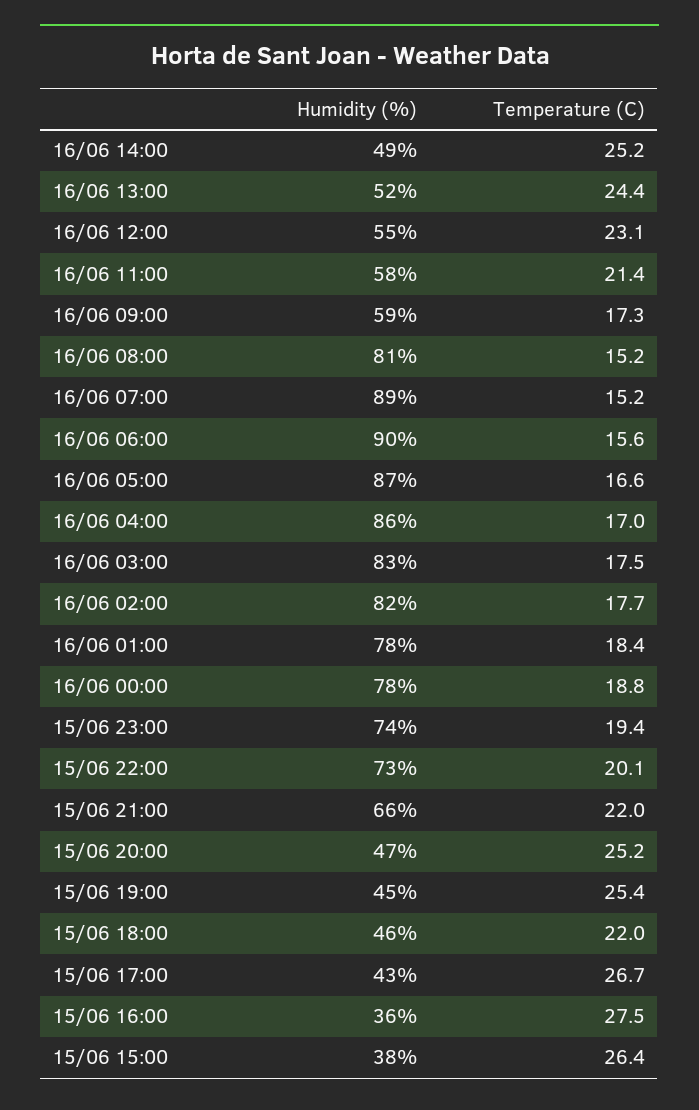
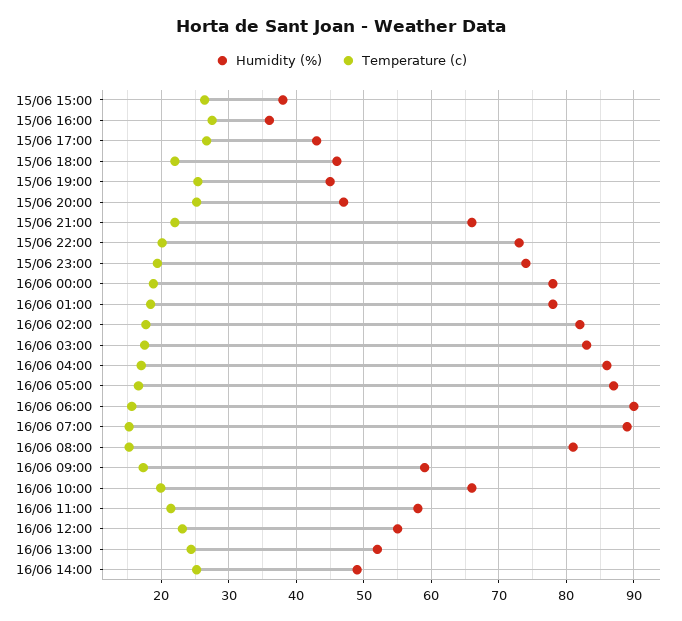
  {
    "Humidity (%)": {
      "16/06 14:00": 49,
      "16/06 13:00": 52,
      "16/06 12:00": 55,
      "16/06 11:00": 58,
      "16/06 09:00": 59,
      "16/06 08:00": 81,
      "16/06 07:00": 89,
      "16/06 06:00": 90,
      "16/06 05:00": 87,
      "16/06 04:00": 86,
      "16/06 03:00": 83,
      "16/06 02:00": 82,
      "16/06 01:00": 78,
      "16/06 00:00": 78,
      "15/06 23:00": 74,
      "15/06 22:00": 73,
      "15/06 21:00": 66,
      "15/06 20:00": 47,
      "15/06 19:00": 45,
      "15/06 18:00": 46,
      "15/06 17:00": 43,
      "15/06 16:00": 36,
-     "15/06 15:00": 38
+     "15/06 15:00": 38,
+     "16/06 10:00": 66
    },
    "Temperature (C)": {
      "16/06 14:00": 25.2,
      "16/06 13:00": 24.4,
      "16/06 12:00": 23.1,
      "16/06 11:00": 21.4,
      "16/06 09:00": 17.3,
      "16/06 08:00": 15.2,
      "16/06 07:00": 15.2,
      "16/06 06:00": 15.6,
      "16/06 05:00": 16.6,
      "16/06 04:00": 17,
      "16/06 03:00": 17.5,
      "16/06 02:00": 17.7,
      "16/06 01:00": 18.4,
      "16/06 00:00": 18.8,
      "15/06 23:00": 19.4,
      "15/06 22:00": 20.1,
      "15/06 21:00": 22,
      "15/06 20:00": 25.2,
      "15/06 19:00": 25.4,
      "15/06 18:00": 22,
      "15/06 17:00": 26.7,
      "15/06 16:00": 27.5,
-     "15/06 15:00": 26.4
+     "15/06 15:00": 26.4,
+     "16/06 10:00": 20
    }
  }

